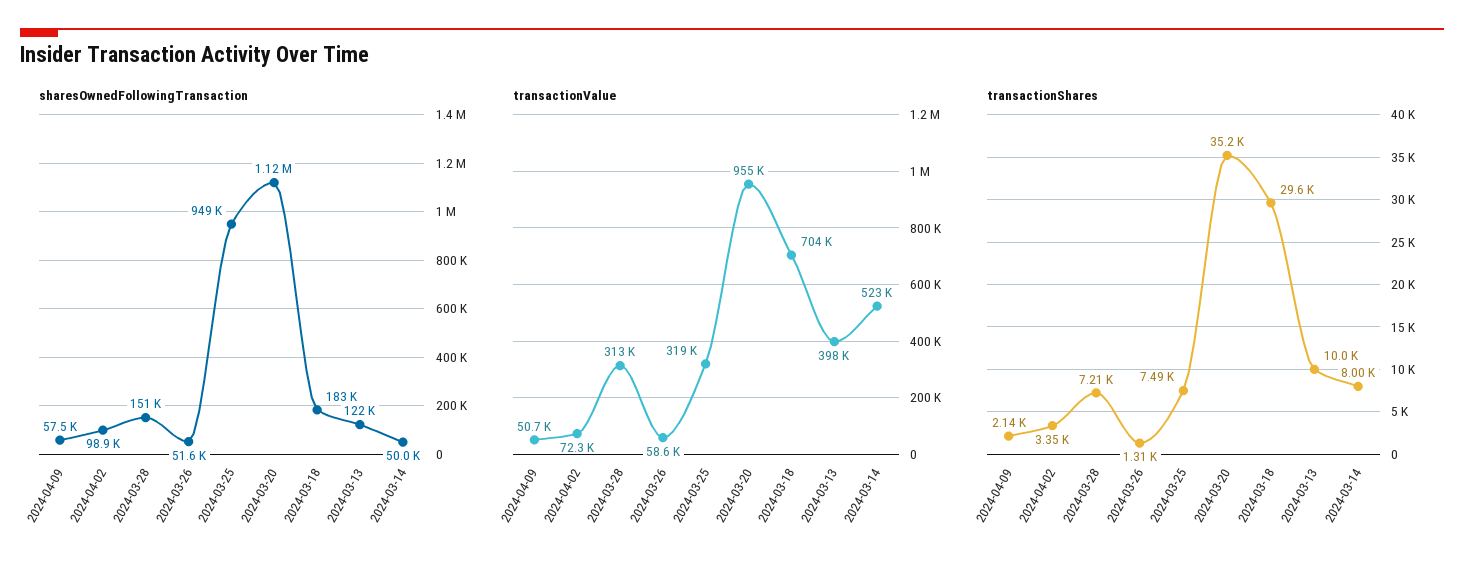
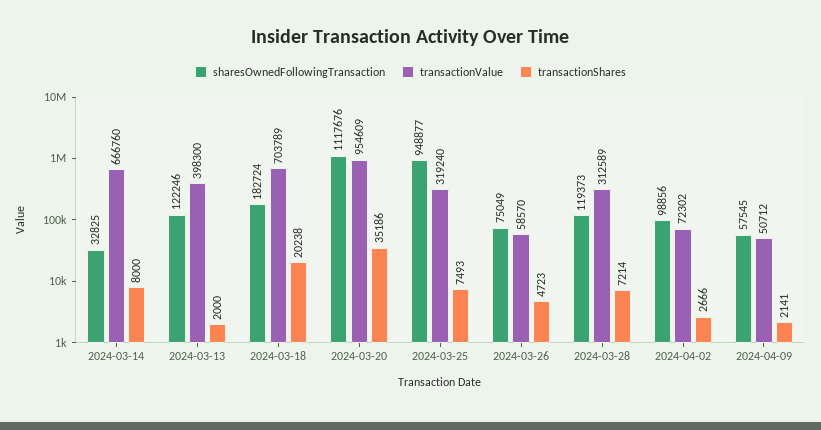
  {
    "sharesOwnedFollowingTransaction": {
      "2024-04-09": 57545,
      "2024-04-02": 98856,
-     "2024-03-28": 151000,
+     "2024-03-28": 119373,
-     "2024-03-26": 51600,
+     "2024-03-26": 75049,
      "2024-03-25": 948877,
      "2024-03-20": 1117676,
      "2024-03-18": 182724,
      "2024-03-13": 122246,
-     "2024-03-14": 50000
+     "2024-03-14": 32825
    },
    "transactionValue": {
      "2024-04-09": 50712,
      "2024-04-02": 72302,
      "2024-03-28": 312589,
      "2024-03-26": 58570,
      "2024-03-25": 319240,
      "2024-03-20": 954609,
      "2024-03-18": 703789,
      "2024-03-13": 398300,
-     "2024-03-14": 523000
+     "2024-03-14": 666760
    },
    "transactionShares": {
      "2024-04-09": 2141,
-     "2024-04-02": 3350,
+     "2024-04-02": 2666,
      "2024-03-28": 7214,
-     "2024-03-26": 1310,
+     "2024-03-26": 4723,
      "2024-03-25": 7493,
      "2024-03-20": 35186,
-     "2024-03-18": 29600,
+     "2024-03-18": 20238,
-     "2024-03-13": 10000,
+     "2024-03-13": 2000,
      "2024-03-14": 8000
    }
  }

